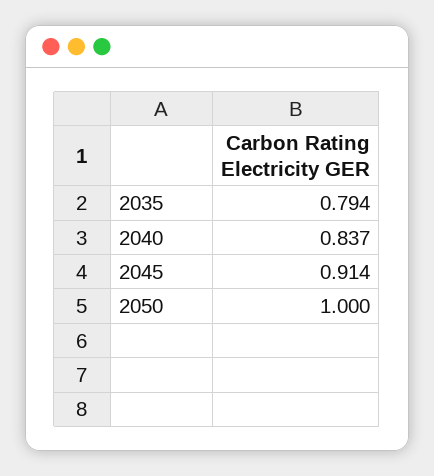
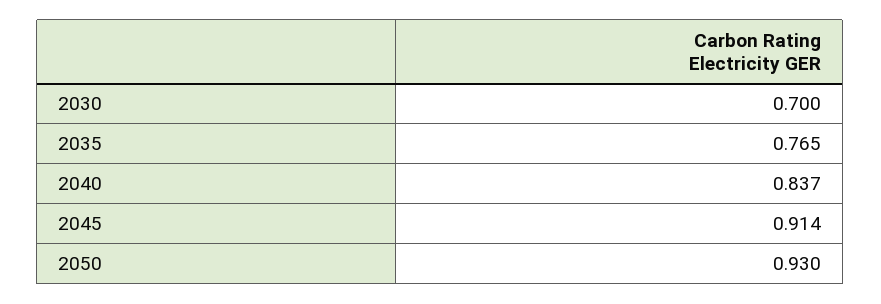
  {
-   "2035": 0.794,
+   "2035": 0.765,
    "2040": 0.837,
    "2045": 0.914,
-   "2050": 1
+   "2050": 0.93,
+   "2030": 0.7
  }

